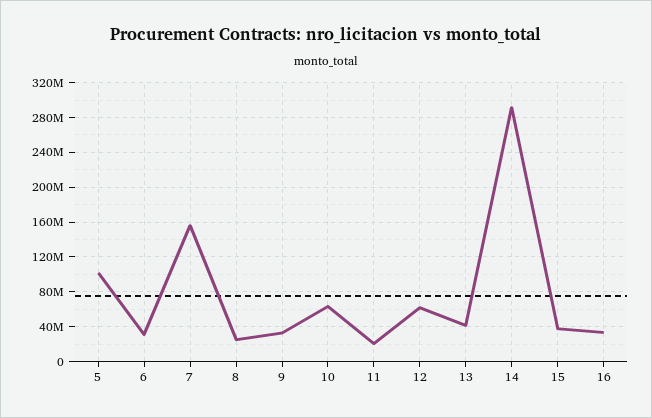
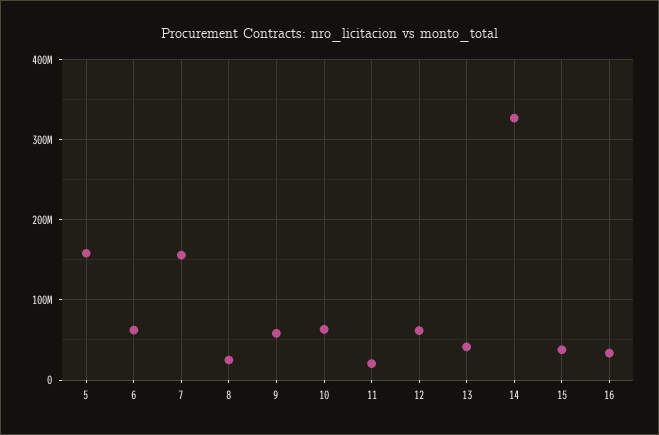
  {
-   "5": 100000000,
+   "5": 160000000,
-   "6": 30000000,
+   "6": 60000000,
    "7": 160000000,
    "8": 30000000,
-   "9": 30000000,
+   "9": 60000000,
    "10": 60000000,
    "11": 20000000,
    "12": 60000000,
    "13": 40000000,
-   "14": 290000000,
+   "14": 330000000,
    "15": 40000000,
    "16": 30000000
  }

